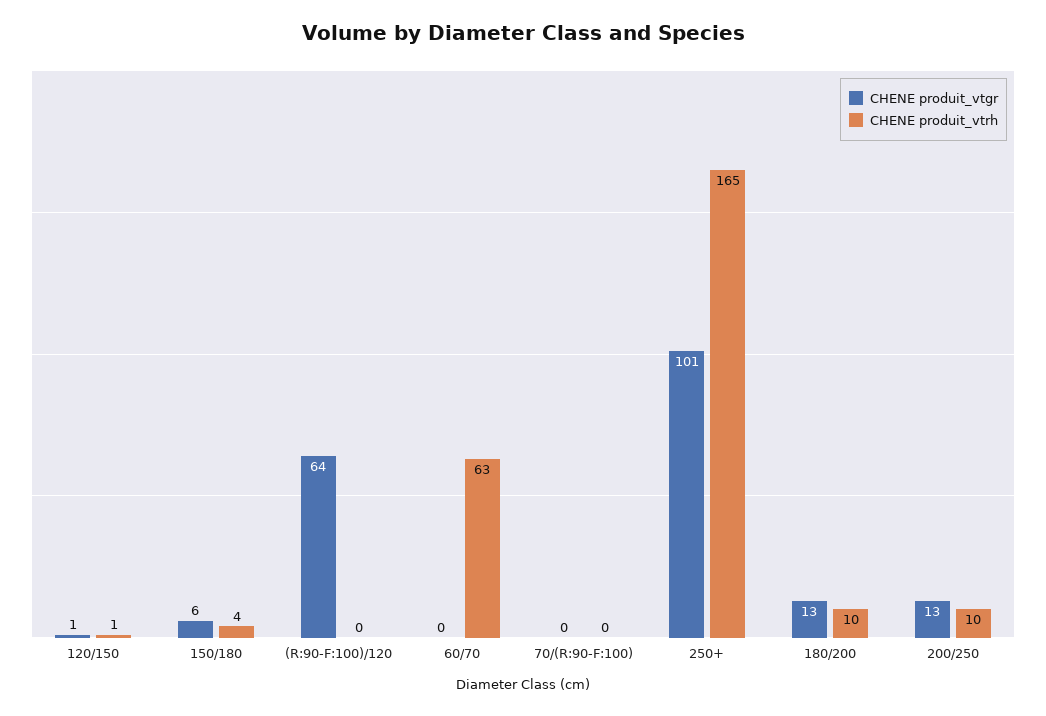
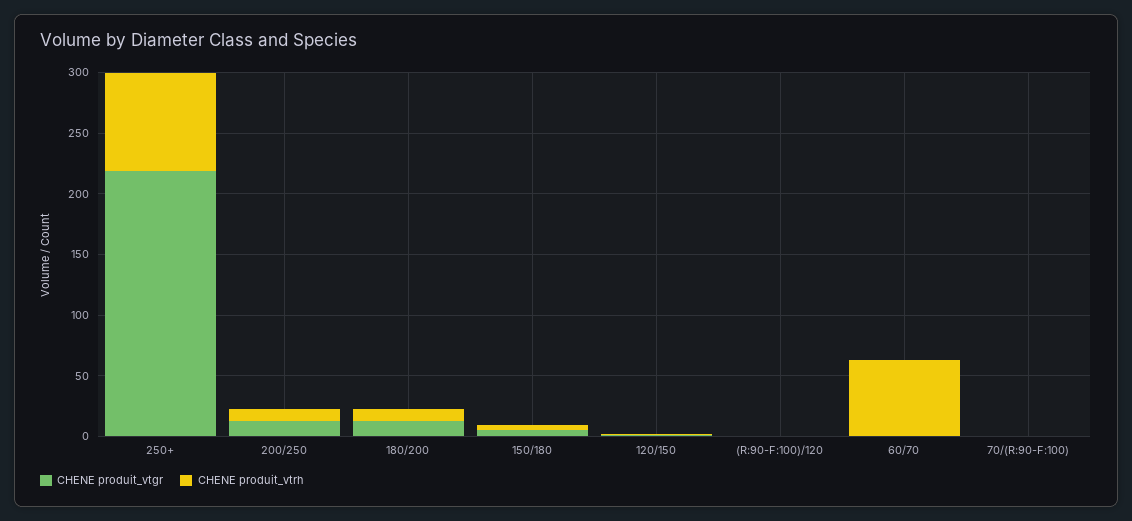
  {
    "CHENE produit_vtgr": {
      "120/150": 1,
      "150/180": 6,
-     "(R:90-F:100)/120": 64,
+     "(R:90-F:100)/120": 0,
      "60/70": 0,
      "70/(R:90-F:100)": 0,
-     "250+": 101,
+     "250+": 220,
      "180/200": 13,
      "200/250": 13
    },
    "CHENE produit_vtrh": {
      "120/150": 1,
      "150/180": 4,
      "(R:90-F:100)/120": 0,
      "60/70": 63,
      "70/(R:90-F:100)": 0,
-     "250+": 165,
+     "250+": 80,
      "180/200": 10,
      "200/250": 10
    }
  }

